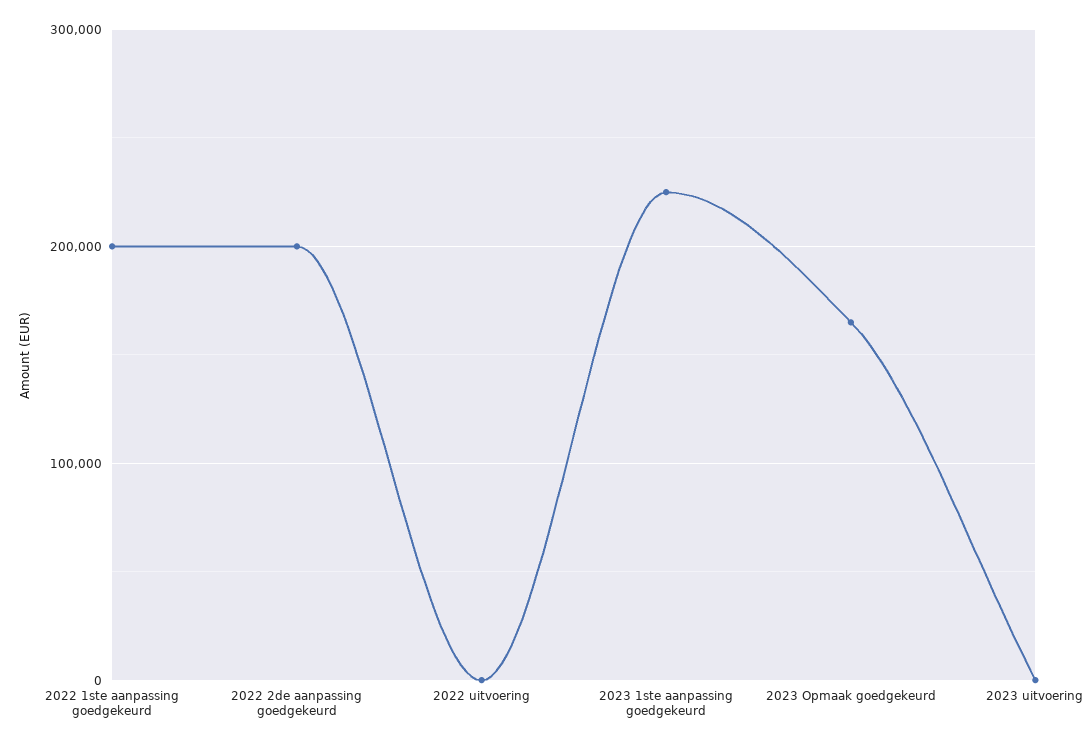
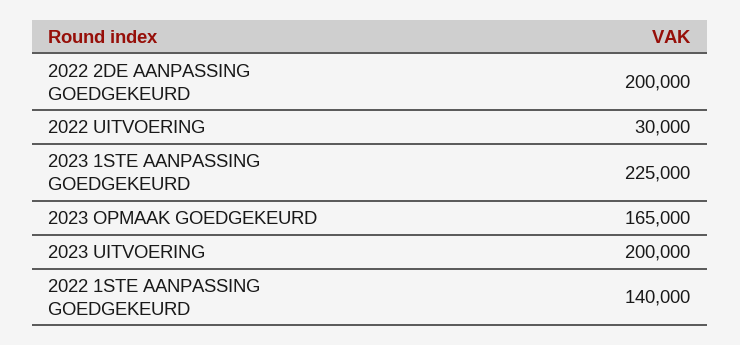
  {
-   "2022 1ste aanpassing goedgekeurd": 200000,
+   "2022 1ste aanpassing goedgekeurd": 140000,
    "2022 2de aanpassing goedgekeurd": 200000,
-   "2022 uitvoering": 0,
+   "2022 uitvoering": 30000,
    "2023 1ste aanpassing goedgekeurd": 225000,
    "2023 Opmaak goedgekeurd": 165000,
-   "2023 uitvoering": 0
+   "2023 uitvoering": 200000
  }

